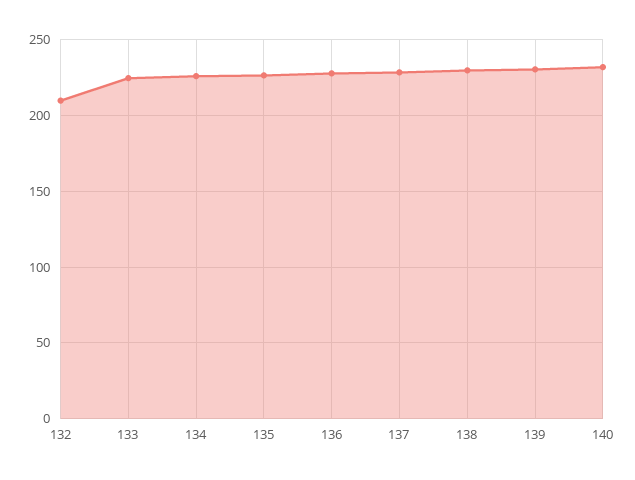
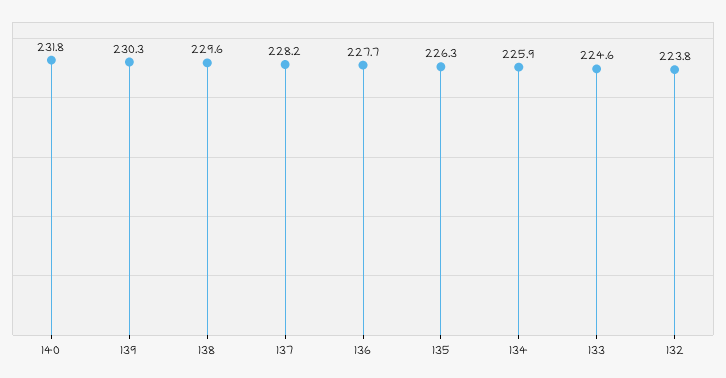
  {
-   "132": 210,
+   "132": 223.8,
    "133": 224.6,
    "134": 225.9,
    "135": 226.3,
    "136": 227.7,
    "137": 228.2,
    "138": 229.6,
    "139": 230.3,
    "140": 231.8
  }

